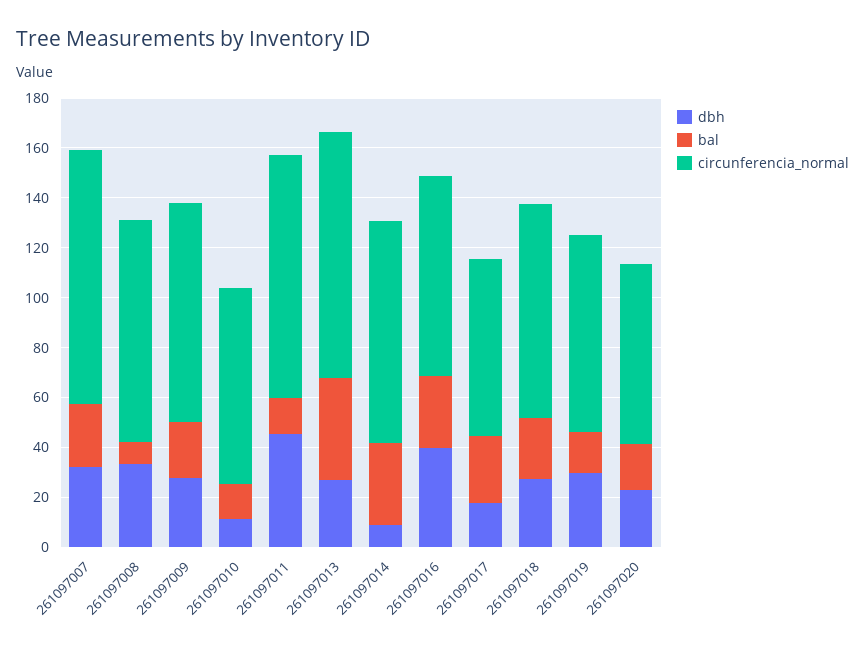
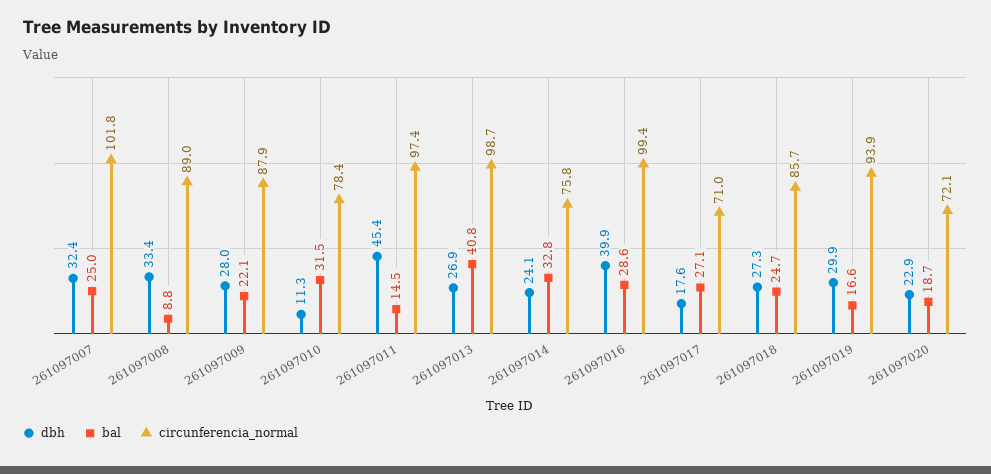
  {
    "dbh": {
      "261097007": 32.4,
      "261097008": 33.4,
      "261097009": 28,
      "261097010": 11.3,
      "261097011": 45.4,
      "261097013": 26.9,
-     "261097014": 10,
+     "261097014": 24.1,
      "261097016": 39.9,
      "261097017": 17.6,
      "261097018": 27.3,
      "261097019": 29.9,
      "261097020": 22.9
    },
    "bal": {
      "261097007": 25,
      "261097008": 8.8,
      "261097009": 22.1,
-     "261097010": 15,
+     "261097010": 31.5,
      "261097011": 14.5,
      "261097013": 40.8,
      "261097014": 32.8,
      "261097016": 28.6,
      "261097017": 27.1,
      "261097018": 24.7,
      "261097019": 16.6,
      "261097020": 18.7
    },
    "circunferencia_normal": {
      "261097007": 101.8,
      "261097008": 89,
      "261097009": 87.9,
      "261097010": 78.4,
      "261097011": 97.4,
      "261097013": 98.7,
-     "261097014": 90,
+     "261097014": 75.8,
-     "261097016": 80,
+     "261097016": 99.4,
      "261097017": 71,
      "261097018": 85.7,
-     "261097019": 80,
+     "261097019": 93.9,
      "261097020": 72.1
    }
  }

